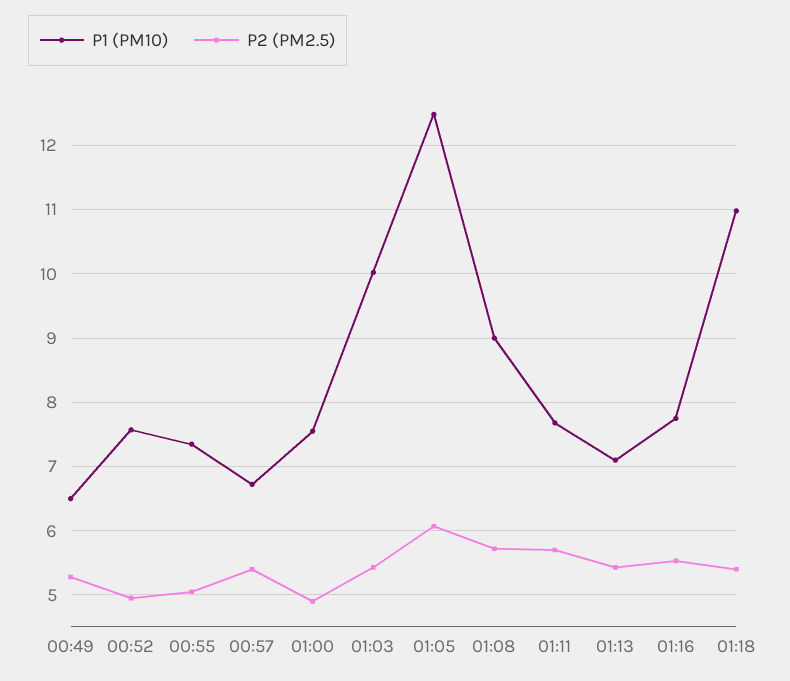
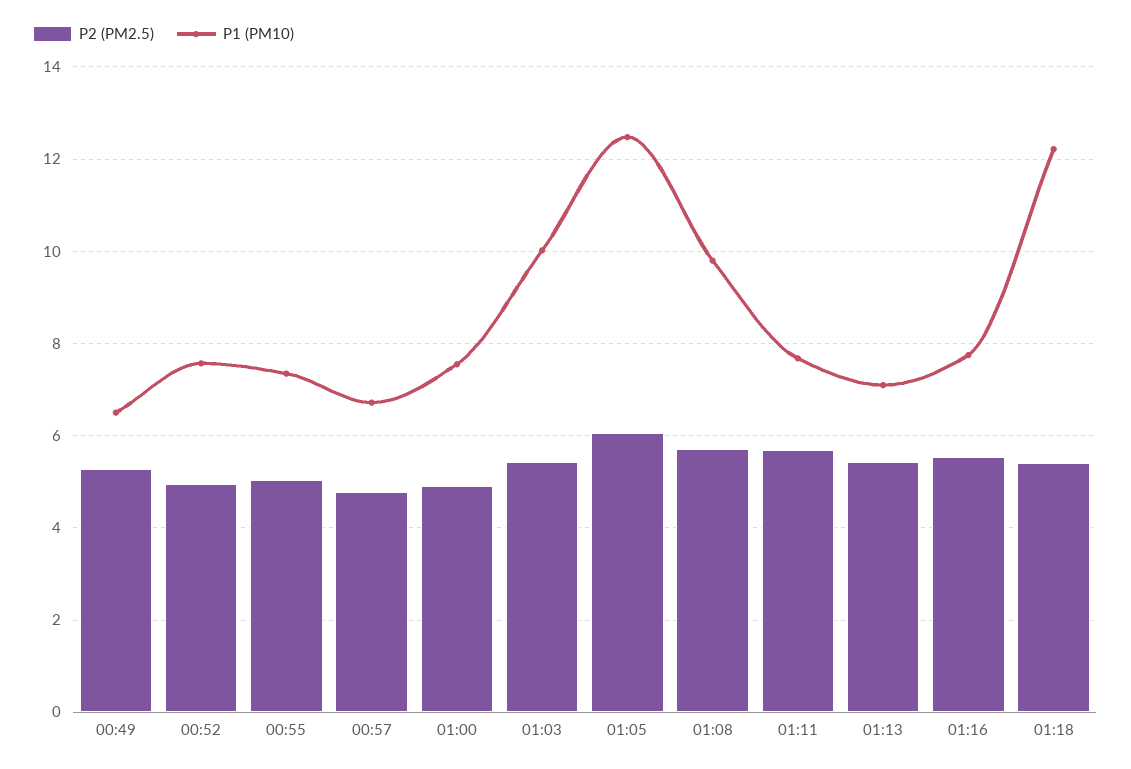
  {
    "P1 (PM10)": {
      "00:49": 6.5,
      "00:52": 7.6,
      "00:55": 7.4,
      "00:57": 6.7,
      "01:00": 7.6,
      "01:03": 10,
      "01:05": 12.5,
-     "01:08": 9,
+     "01:08": 9.8,
      "01:11": 7.7,
      "01:13": 7.1,
      "01:16": 7.8,
-     "01:18": 11
+     "01:18": 12.2
    },
    "P2 (PM2.5)": {
      "00:49": 5.3,
      "00:52": 5,
      "00:55": 5.1,
-     "00:57": 5.4,
+     "00:57": 4.8,
      "01:00": 4.9,
      "01:03": 5.4,
      "01:05": 6.1,
      "01:08": 5.7,
      "01:11": 5.7,
      "01:13": 5.4,
      "01:16": 5.5,
      "01:18": 5.4
    }
  }

